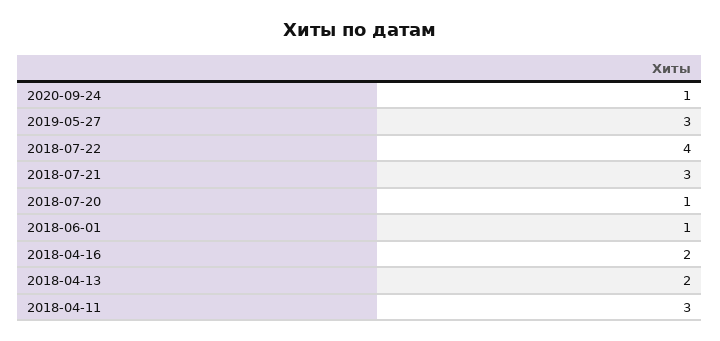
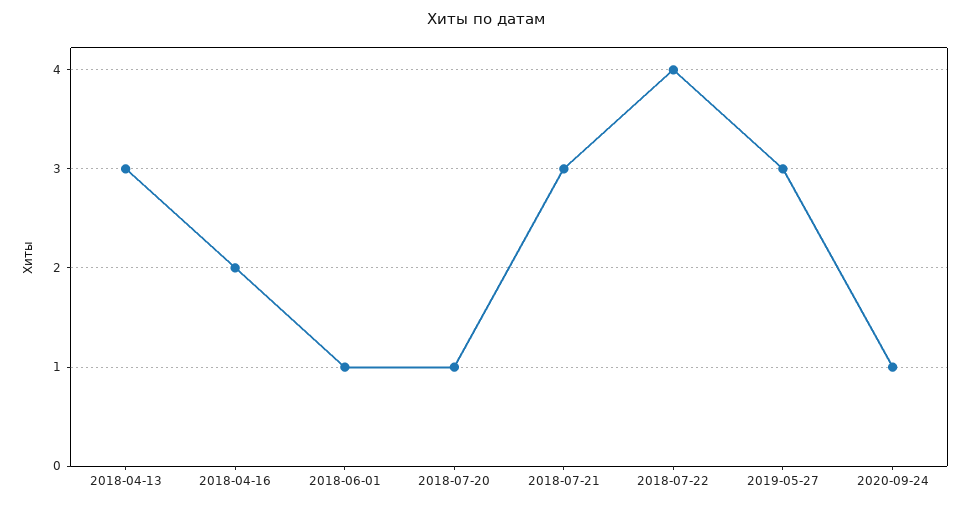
  {
    "2020-09-24": 1,
    "2019-05-27": 3,
    "2018-07-22": 4,
    "2018-07-21": 3,
    "2018-07-20": 1,
    "2018-06-01": 1,
    "2018-04-16": 2,
-   "2018-04-13": 2,
+   "2018-04-13": 3
-   "2018-04-11": 3
  }

